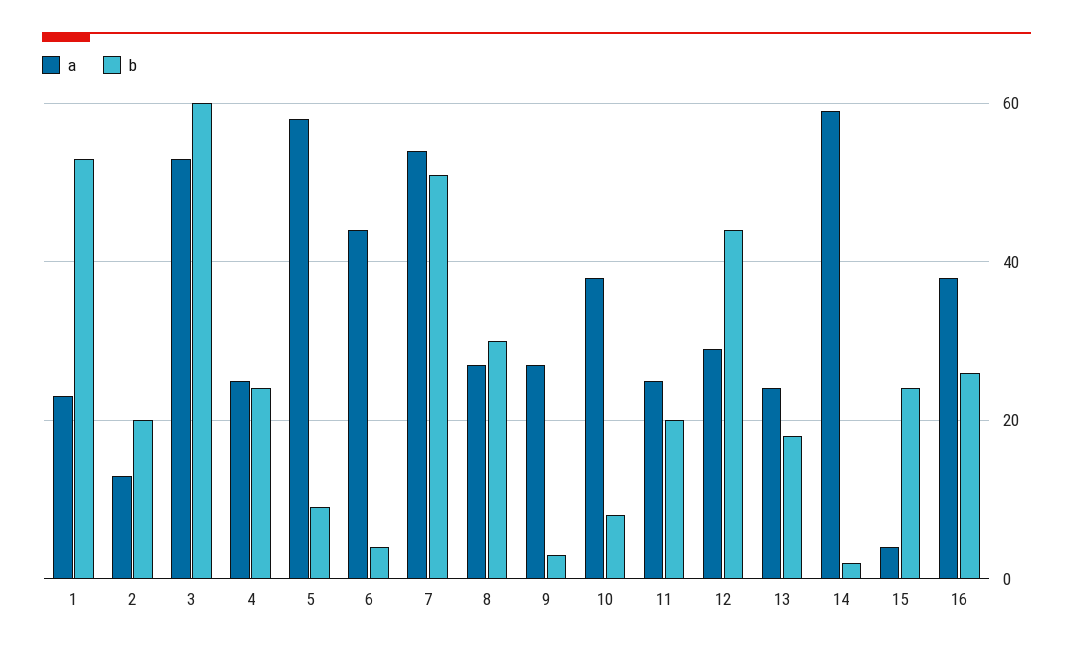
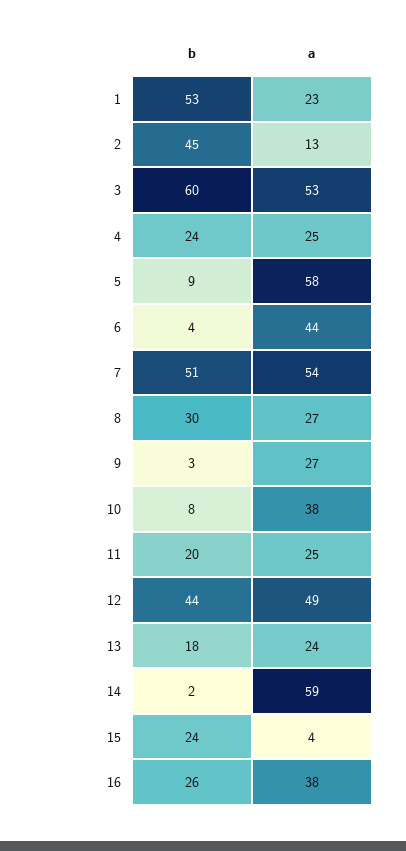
  {
    "a": {
      "1": 23,
      "2": 13,
      "3": 53,
      "4": 25,
      "5": 58,
      "6": 44,
      "7": 54,
      "8": 27,
      "9": 27,
      "10": 38,
      "11": 25,
-     "12": 30,
+     "12": 49,
      "13": 24,
      "14": 59,
      "15": 4,
      "16": 38
    },
    "b": {
      "1": 53,
-     "2": 20,
+     "2": 45,
      "3": 60,
      "4": 24,
      "5": 9,
      "6": 4,
      "7": 51,
      "8": 30,
      "9": 3,
      "10": 8,
      "11": 20,
      "12": 44,
      "13": 18,
      "14": 2,
      "15": 24,
      "16": 26
    }
  }

